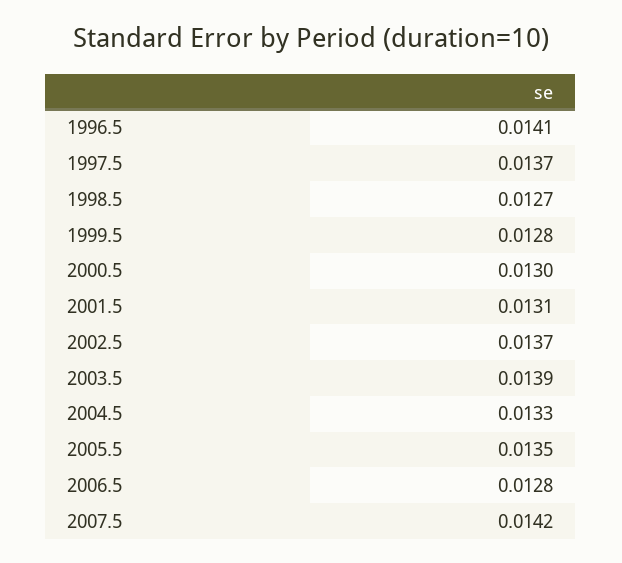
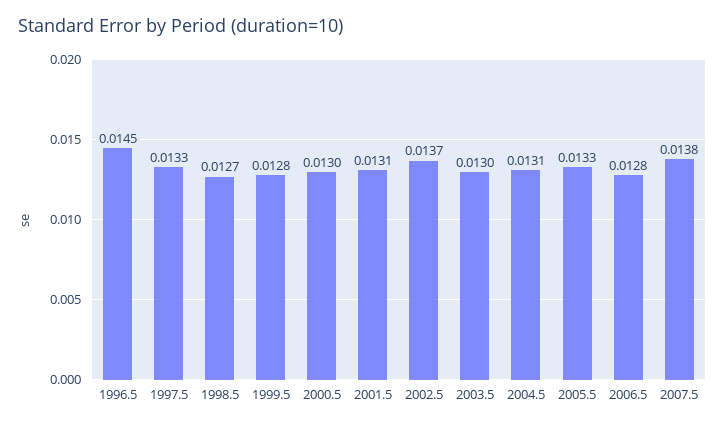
  {
-   "1996.5": 0.0141,
+   "1996.5": 0.0145,
-   "1997.5": 0.0137,
+   "1997.5": 0.0133,
    "1998.5": 0.0127,
    "1999.5": 0.0128,
    "2000.5": 0.013,
    "2001.5": 0.0131,
    "2002.5": 0.0137,
-   "2003.5": 0.0139,
+   "2003.5": 0.013,
-   "2004.5": 0.0133,
+   "2004.5": 0.0131,
-   "2005.5": 0.0135,
+   "2005.5": 0.0133,
    "2006.5": 0.0128,
-   "2007.5": 0.0142
+   "2007.5": 0.0138
  }

